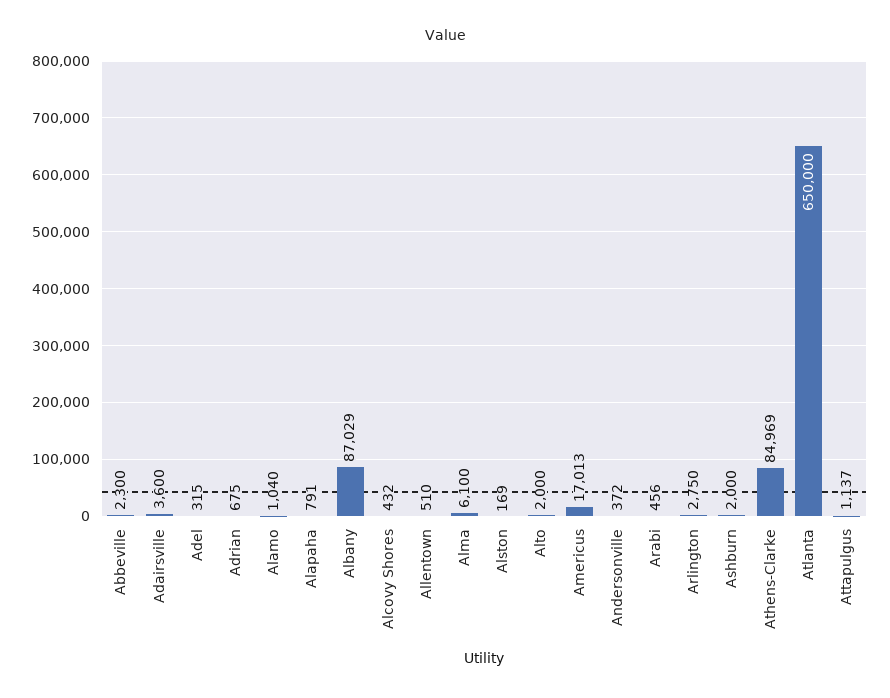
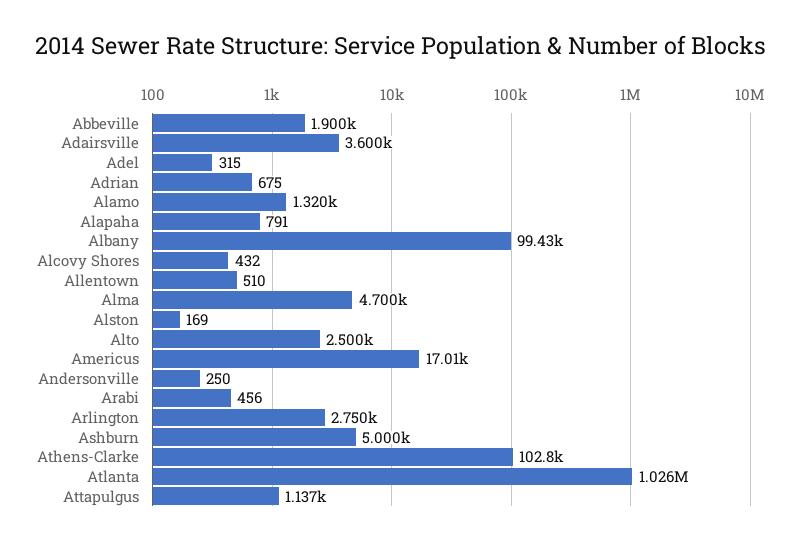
  {
-   "Abbeville": 2300,
+   "Abbeville": 1900,
    "Adairsville": 3600,
    "Adel": 315,
    "Adrian": 675,
-   "Alamo": 1040,
+   "Alamo": 1320,
    "Alapaha": 791,
-   "Albany": 87029,
+   "Albany": 99430,
    "Alcovy Shores": 432,
    "Allentown": 510,
-   "Alma": 6100,
+   "Alma": 4700,
    "Alston": 169,
-   "Alto": 2000,
+   "Alto": 2500,
    "Americus": 17013,
-   "Andersonville": 372,
+   "Andersonville": 250,
    "Arabi": 456,
    "Arlington": 2750,
-   "Ashburn": 2000,
+   "Ashburn": 5000,
-   "Athens-Clarke": 84969,
+   "Athens-Clarke": 102800,
-   "Atlanta": 650000,
+   "Atlanta": 1026000,
    "Attapulgus": 1137
  }

